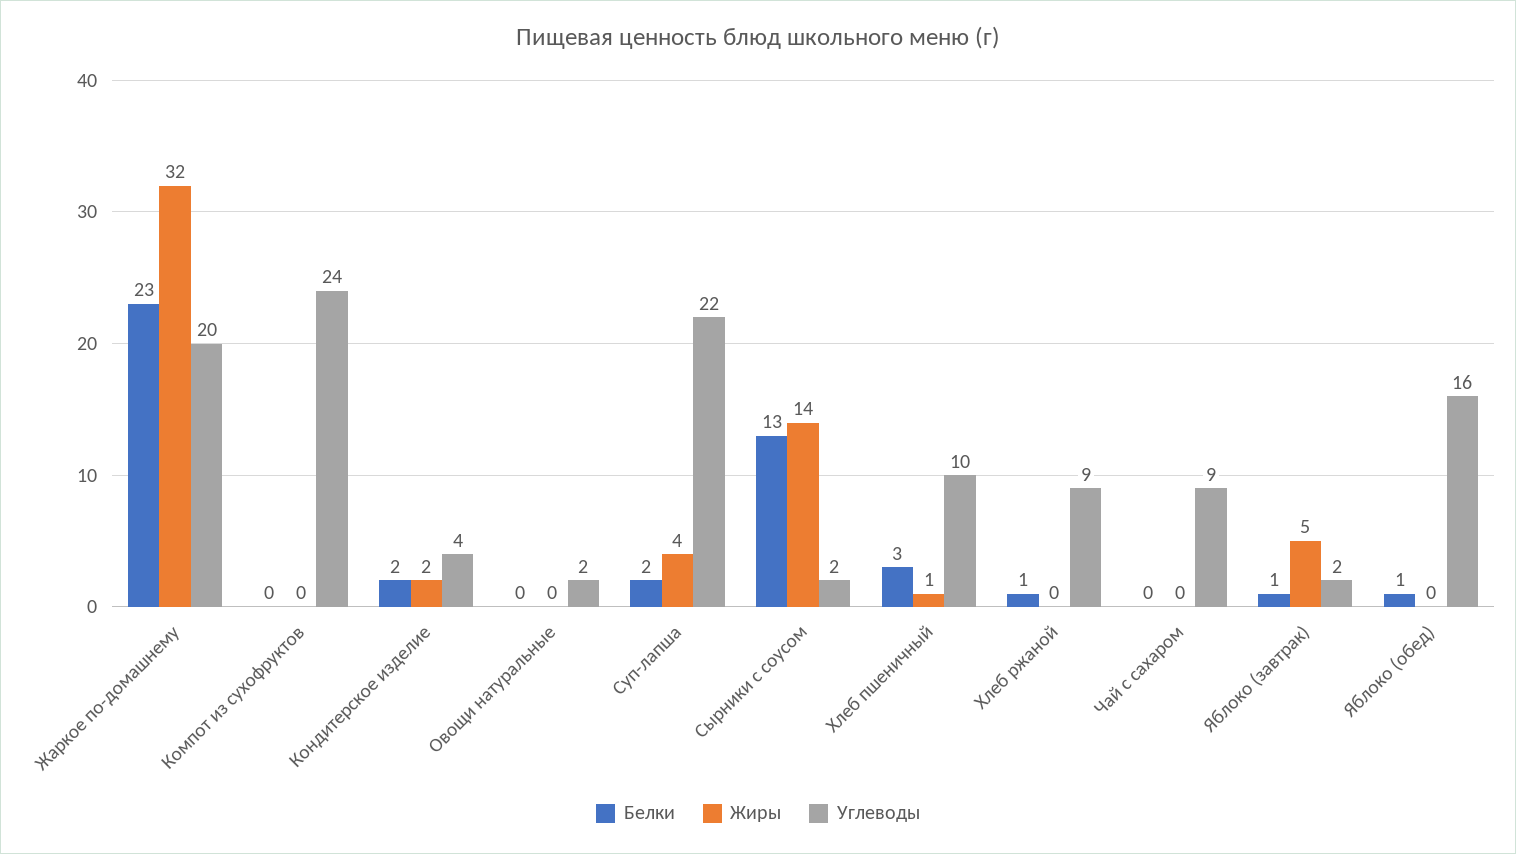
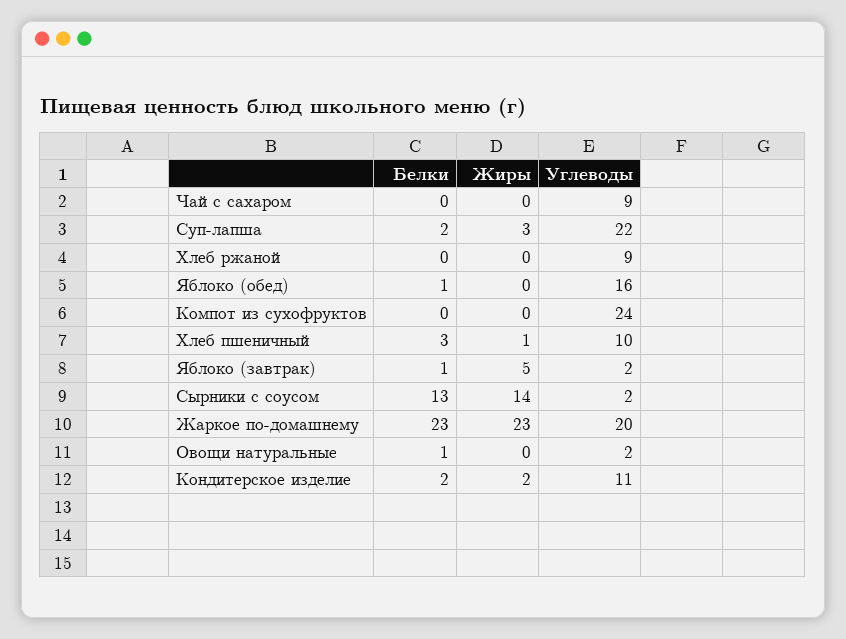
  {
    "Белки": {
      "Жаркое по-домашнему": 23,
      "Компот из сухофруктов": 0,
      "Кондитерское изделие": 2,
-     "Овощи натуральные": 0,
+     "Овощи натуральные": 1,
      "Суп-лапша": 2,
      "Сырники с соусом": 13,
      "Хлеб пшеничный": 3,
-     "Хлеб ржаной": 1,
+     "Хлеб ржаной": 0,
      "Чай с сахаром": 0,
      "Яблоко (завтрак)": 1,
      "Яблоко (обед)": 1
    },
    "Жиры": {
-     "Жаркое по-домашнему": 32,
+     "Жаркое по-домашнему": 23,
      "Компот из сухофруктов": 0,
      "Кондитерское изделие": 2,
      "Овощи натуральные": 0,
-     "Суп-лапша": 4,
+     "Суп-лапша": 3,
      "Сырники с соусом": 14,
      "Хлеб пшеничный": 1,
      "Хлеб ржаной": 0,
      "Чай с сахаром": 0,
      "Яблоко (завтрак)": 5,
      "Яблоко (обед)": 0
    },
    "Углеводы": {
      "Жаркое по-домашнему": 20,
      "Компот из сухофруктов": 24,
-     "Кондитерское изделие": 4,
+     "Кондитерское изделие": 11,
      "Овощи натуральные": 2,
      "Суп-лапша": 22,
      "Сырники с соусом": 2,
      "Хлеб пшеничный": 10,
      "Хлеб ржаной": 9,
      "Чай с сахаром": 9,
      "Яблоко (завтрак)": 2,
      "Яблоко (обед)": 16
    }
  }

